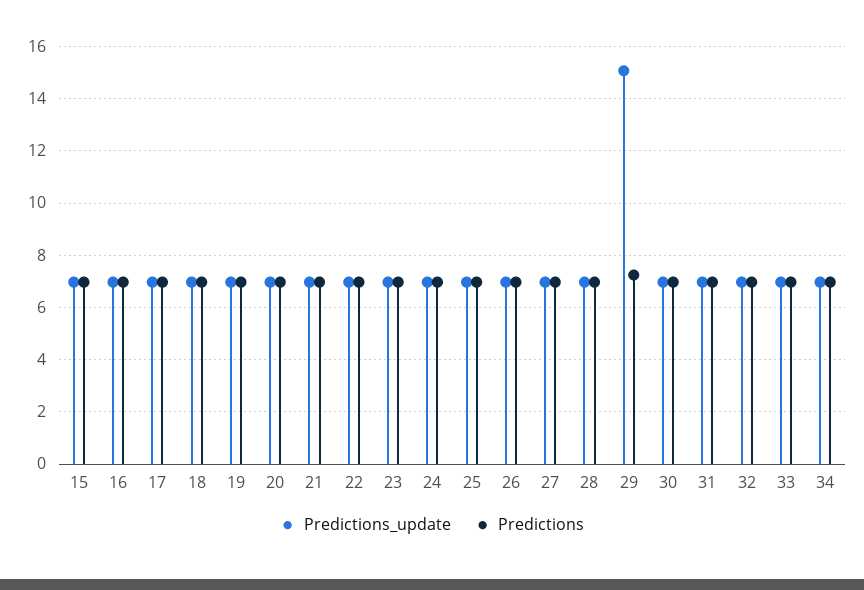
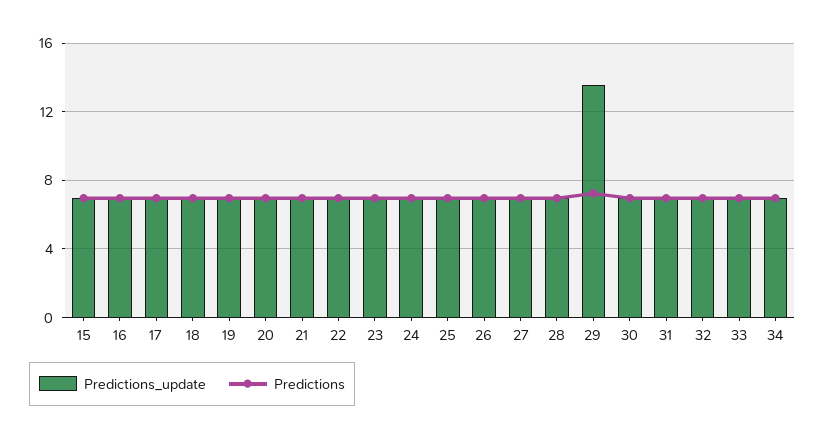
  {
    "Predictions_update": {
      "15": 7,
      "16": 7,
      "17": 7,
      "18": 7,
      "19": 7,
      "20": 7,
      "21": 7,
      "22": 7,
      "23": 7,
      "24": 7,
      "25": 7,
      "26": 7,
      "27": 7,
      "28": 7,
-     "29": 15,
+     "29": 13.5,
      "30": 7,
      "31": 7,
      "32": 7,
      "33": 7,
      "34": 7
    },
    "Predictions": {
      "15": 7,
      "16": 7,
      "17": 7,
      "18": 7,
      "19": 7,
      "20": 7,
      "21": 7,
      "22": 7,
      "23": 7,
      "24": 7,
      "25": 7,
      "26": 7,
      "27": 7,
      "28": 7,
      "29": 7.25,
      "30": 7,
      "31": 7,
      "32": 7,
      "33": 7,
      "34": 7
    }
  }

